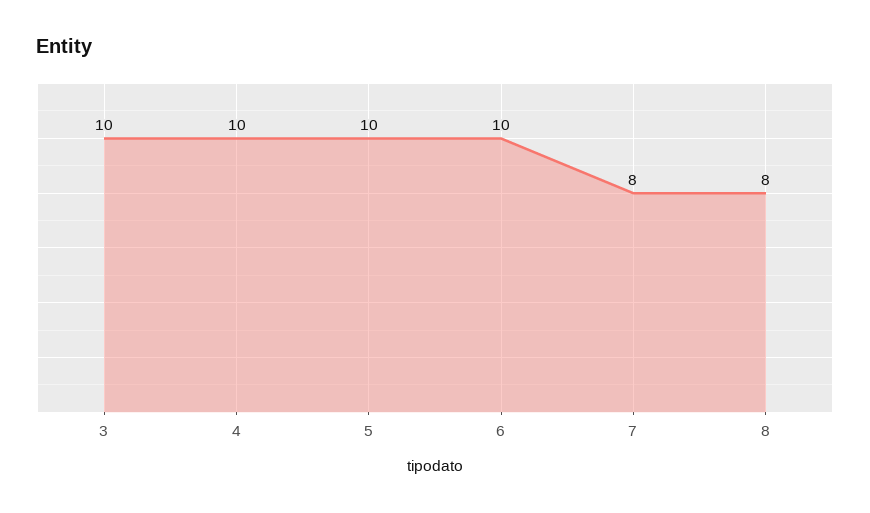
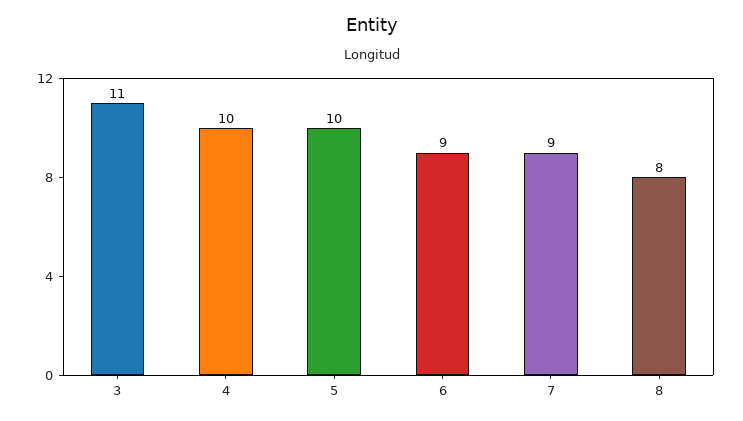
  {
-   "3": 10,
+   "3": 11,
    "4": 10,
    "5": 10,
-   "6": 10,
+   "6": 9,
-   "7": 8,
+   "7": 9,
    "8": 8
  }

